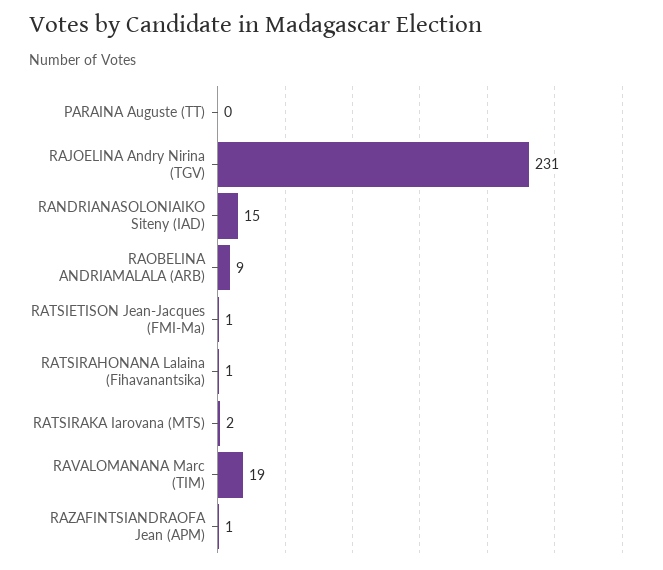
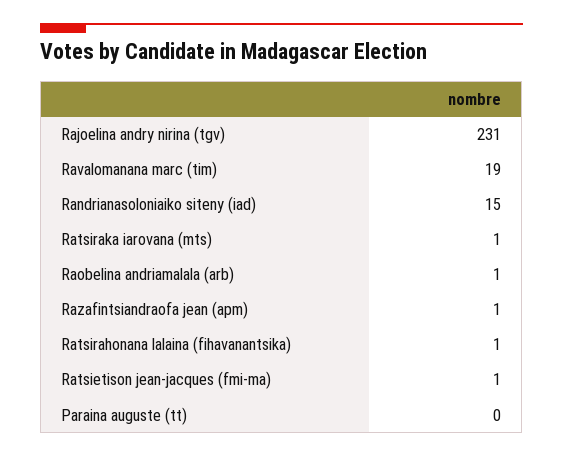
  {
    "PARAINA Auguste (TT)": 0,
    "RAJOELINA Andry Nirina (TGV)": 231,
    "RANDRIANASOLONIAIKO Siteny (IAD)": 15,
-   "RAOBELINA ANDRIAMALALA (ARB)": 9,
+   "RAOBELINA ANDRIAMALALA (ARB)": 1,
    "RATSIETISON Jean-Jacques (FMI-Ma)": 1,
    "RATSIRAHONANA Lalaina (Fihavanantsika)": 1,
-   "RATSIRAKA Iarovana (MTS)": 2,
+   "RATSIRAKA Iarovana (MTS)": 1,
    "RAVALOMANANA Marc (TIM)": 19,
    "RAZAFINTSIANDRAOFA Jean (APM)": 1
  }

